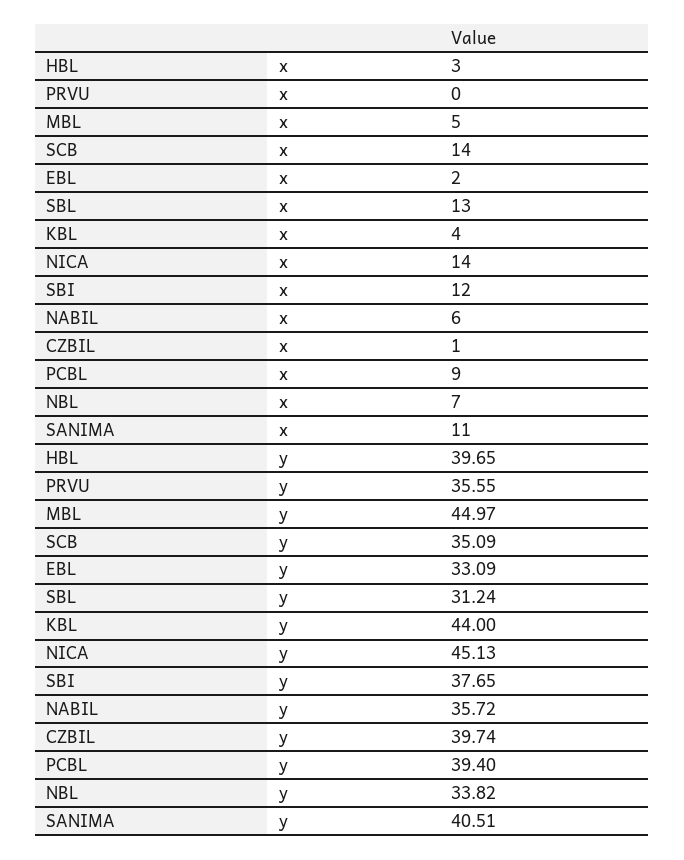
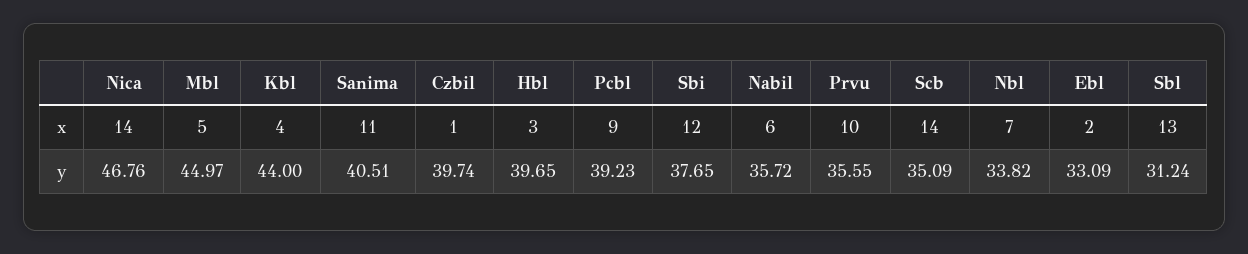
  {
    "HBL": {
      "x": 3,
      "y": 39.65
    },
    "PRVU": {
-     "x": 0,
+     "x": 10,
      "y": 35.55
    },
    "MBL": {
      "x": 5,
      "y": 44.97
    },
    "SCB": {
      "x": 14,
      "y": 35.09
    },
    "EBL": {
      "x": 2,
      "y": 33.09
    },
    "SBL": {
      "x": 13,
      "y": 31.24
    },
    "KBL": {
      "x": 4,
      "y": 44
    },
    "NICA": {
      "x": 14,
-     "y": 45.13
+     "y": 46.76
    },
    "SBI": {
      "x": 12,
      "y": 37.65
    },
    "NABIL": {
      "x": 6,
      "y": 35.72
    },
    "CZBIL": {
      "x": 1,
      "y": 39.74
    },
    "PCBL": {
      "x": 9,
-     "y": 39.4
+     "y": 39.23
    },
    "NBL": {
      "x": 7,
      "y": 33.82
    },
    "SANIMA": {
      "x": 11,
      "y": 40.51
    }
  }

